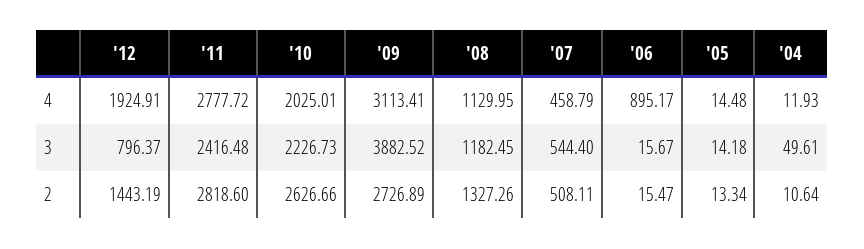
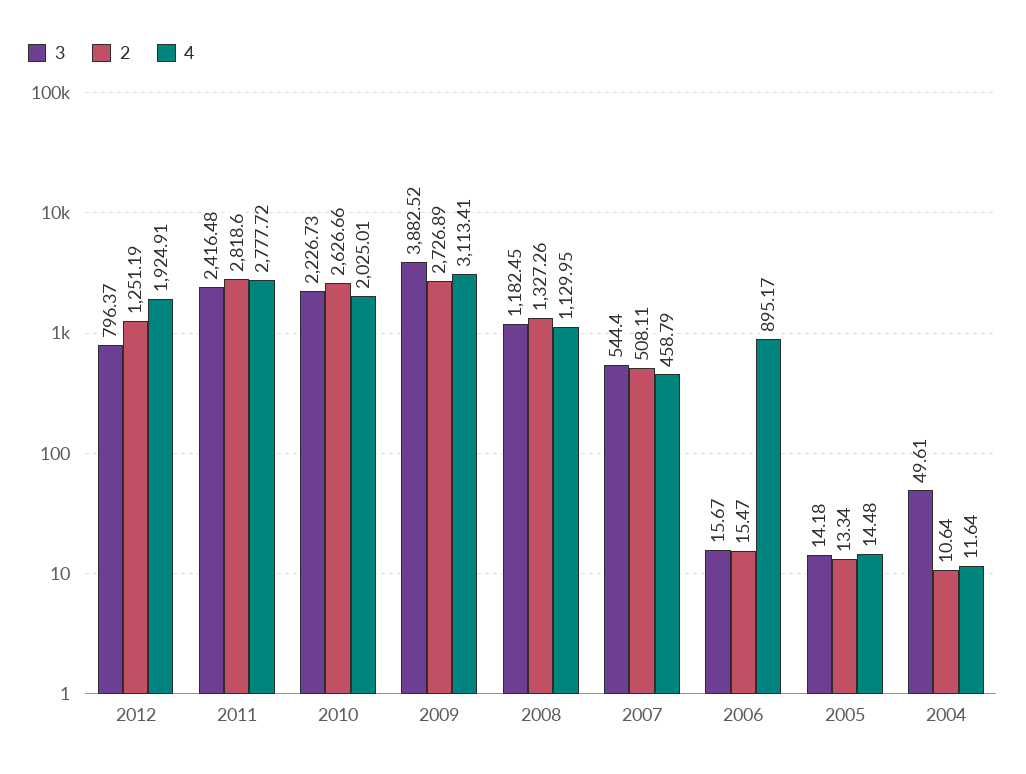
  {
    "4": {
      "'12": 1924.91,
      "'11": 2777.72,
      "'10": 2025.01,
      "'09": 3113.41,
      "'08": 1129.95,
      "'07": 458.79,
      "'06": 895.17,
      "'05": 14.48,
-     "'04": 11.93
+     "'04": 11.64
    },
    "3": {
      "'12": 796.37,
      "'11": 2416.48,
      "'10": 2226.73,
      "'09": 3882.52,
      "'08": 1182.45,
      "'07": 544.4,
      "'06": 15.67,
      "'05": 14.18,
      "'04": 49.61
    },
    "2": {
-     "'12": 1443.19,
+     "'12": 1251.19,
      "'11": 2818.6,
      "'10": 2626.66,
      "'09": 2726.89,
      "'08": 1327.26,
      "'07": 508.11,
      "'06": 15.47,
      "'05": 13.34,
      "'04": 10.64
    }
  }

